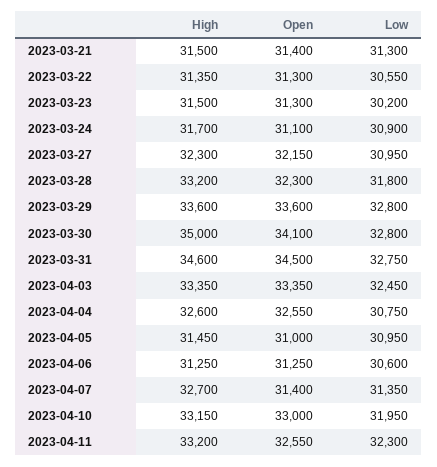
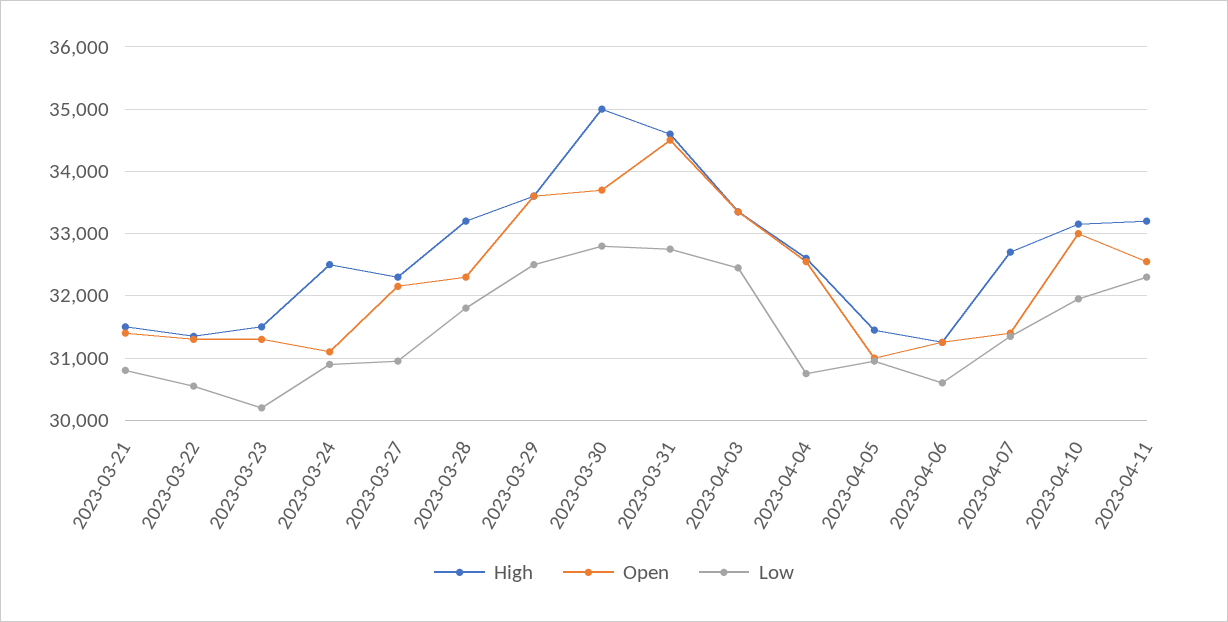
  {
    "High": {
      "2023-03-21": 31500,
      "2023-03-22": 31350,
      "2023-03-23": 31500,
-     "2023-03-24": 31700,
+     "2023-03-24": 32500,
      "2023-03-27": 32300,
      "2023-03-28": 33200,
      "2023-03-29": 33600,
      "2023-03-30": 35000,
      "2023-03-31": 34600,
      "2023-04-03": 33350,
      "2023-04-04": 32600,
      "2023-04-05": 31450,
      "2023-04-06": 31250,
      "2023-04-07": 32700,
      "2023-04-10": 33150,
      "2023-04-11": 33200
    },
    "Open": {
      "2023-03-21": 31400,
      "2023-03-22": 31300,
      "2023-03-23": 31300,
      "2023-03-24": 31100,
      "2023-03-27": 32150,
      "2023-03-28": 32300,
      "2023-03-29": 33600,
-     "2023-03-30": 34100,
+     "2023-03-30": 33700,
      "2023-03-31": 34500,
      "2023-04-03": 33350,
      "2023-04-04": 32550,
      "2023-04-05": 31000,
      "2023-04-06": 31250,
      "2023-04-07": 31400,
      "2023-04-10": 33000,
      "2023-04-11": 32550
    },
    "Low": {
-     "2023-03-21": 31300,
+     "2023-03-21": 30800,
      "2023-03-22": 30550,
      "2023-03-23": 30200,
      "2023-03-24": 30900,
      "2023-03-27": 30950,
      "2023-03-28": 31800,
-     "2023-03-29": 32800,
+     "2023-03-29": 32500,
      "2023-03-30": 32800,
      "2023-03-31": 32750,
      "2023-04-03": 32450,
      "2023-04-04": 30750,
      "2023-04-05": 30950,
      "2023-04-06": 30600,
      "2023-04-07": 31350,
      "2023-04-10": 31950,
      "2023-04-11": 32300
    }
  }

